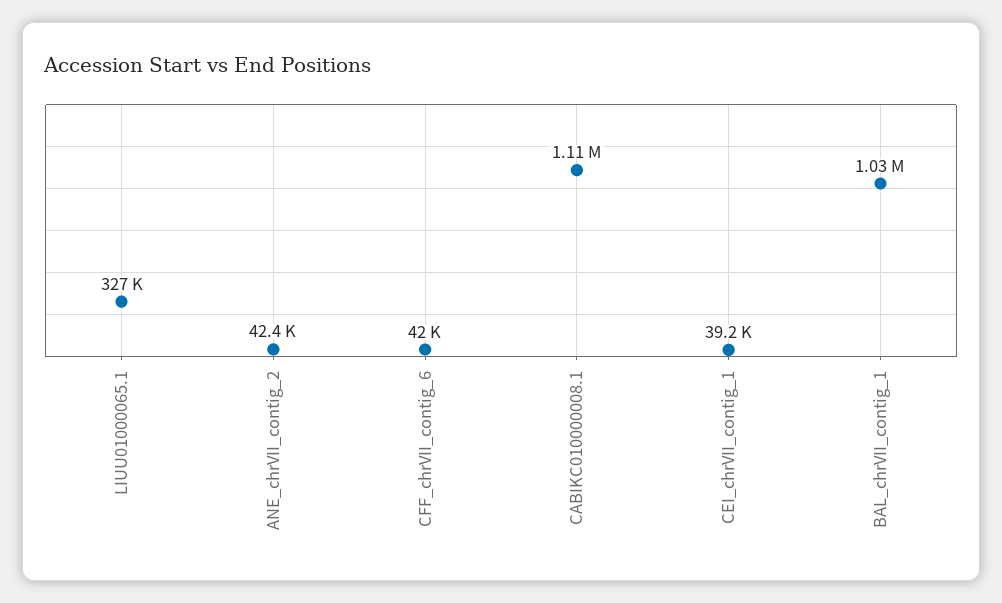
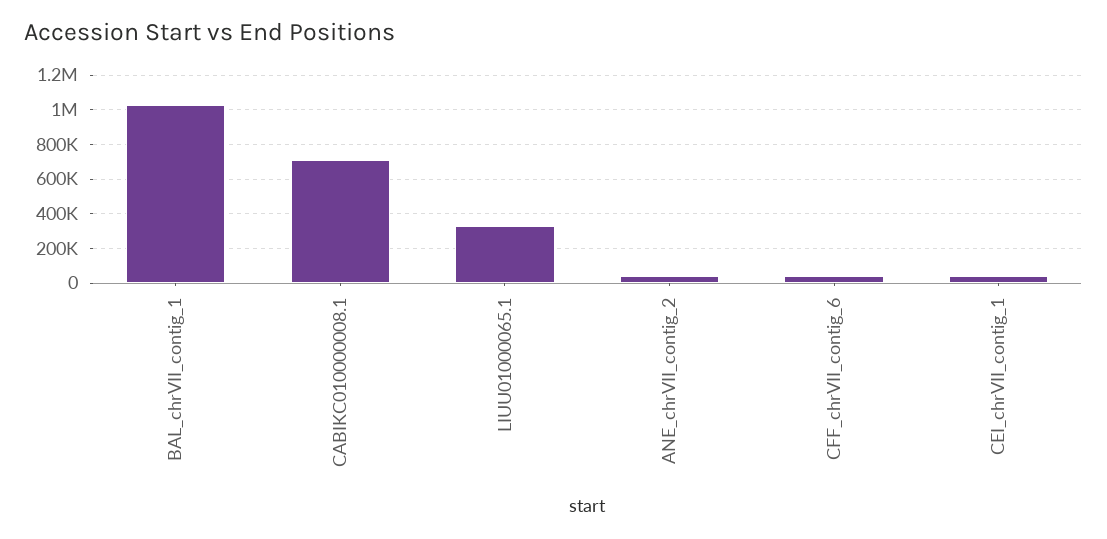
  {
    "LIUU01000065.1": 327000,
    "ANE_chrVII_contig_2": 42400,
    "CFF_chrVII_contig_6": 42000,
-   "CABIKC010000008.1": 1110000,
+   "CABIKC010000008.1": 700000,
    "CEI_chrVII_contig_1": 39200,
    "BAL_chrVII_contig_1": 1030000
  }

